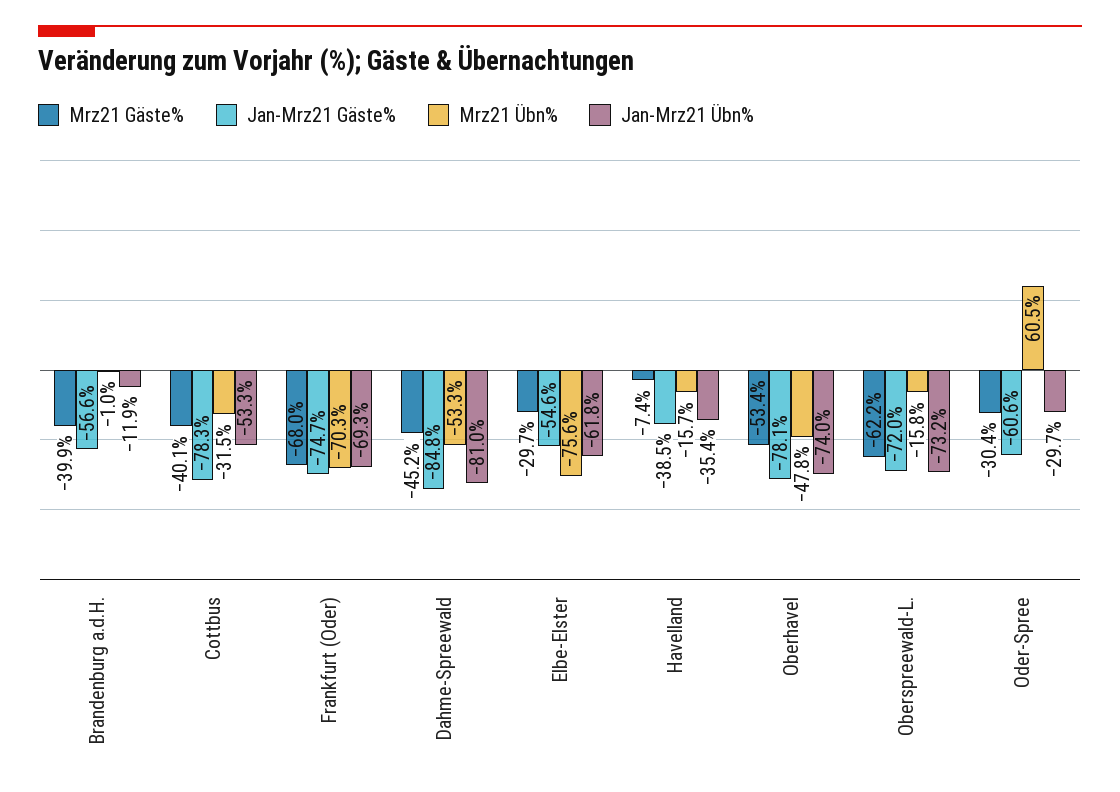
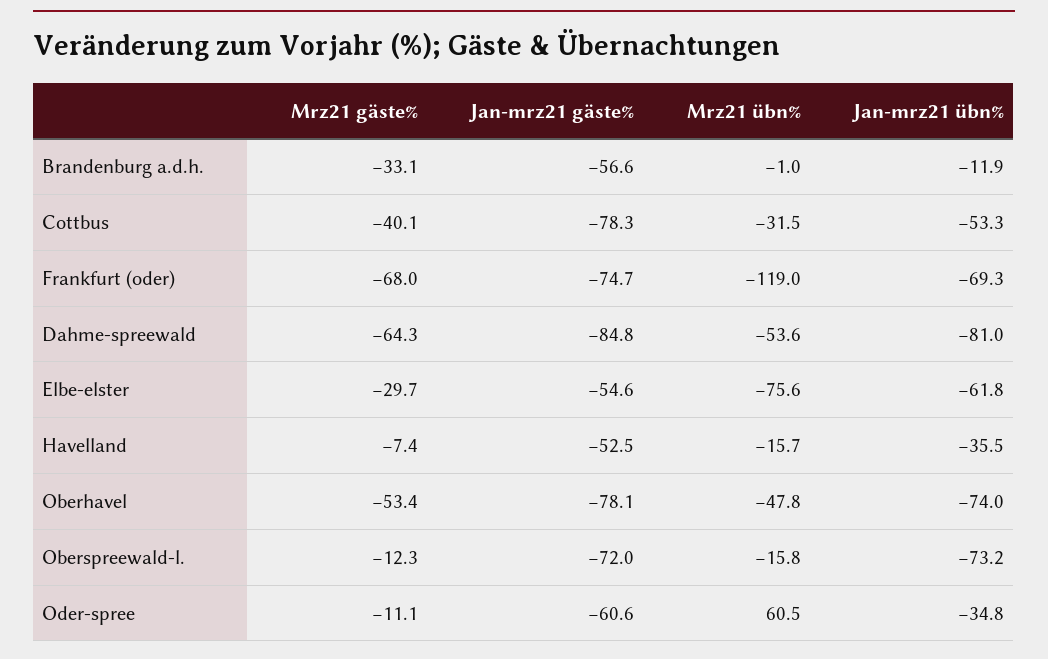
  {
    "Mrz21 Gäste%": {
-     "Brandenburg a.d.H.": -39.9,
+     "Brandenburg a.d.H.": -33.1,
      "Cottbus": -40.1,
      "Frankfurt (Oder)": -68,
-     "Dahme-Spreewald": -45.2,
+     "Dahme-Spreewald": -64.3,
      "Elbe-Elster": -29.7,
      "Havelland": -7.4,
      "Oberhavel": -53.4,
-     "Oberspreewald-L.": -62.2,
+     "Oberspreewald-L.": -12.3,
-     "Oder-Spree": -30.4
+     "Oder-Spree": -11.1
    },
    "Jan-Mrz21 Gäste%": {
      "Brandenburg a.d.H.": -56.6,
      "Cottbus": -78.3,
      "Frankfurt (Oder)": -74.7,
      "Dahme-Spreewald": -84.8,
      "Elbe-Elster": -54.6,
-     "Havelland": -38.5,
+     "Havelland": -52.5,
      "Oberhavel": -78.1,
      "Oberspreewald-L.": -72,
      "Oder-Spree": -60.6
    },
    "Mrz21 Übn%": {
      "Brandenburg a.d.H.": -1,
      "Cottbus": -31.5,
-     "Frankfurt (Oder)": -70.3,
+     "Frankfurt (Oder)": -119,
-     "Dahme-Spreewald": -53.3,
+     "Dahme-Spreewald": -53.6,
      "Elbe-Elster": -75.6,
      "Havelland": -15.7,
      "Oberhavel": -47.8,
      "Oberspreewald-L.": -15.8,
      "Oder-Spree": 60.5
    },
    "Jan-Mrz21 Übn%": {
      "Brandenburg a.d.H.": -11.9,
      "Cottbus": -53.3,
      "Frankfurt (Oder)": -69.3,
      "Dahme-Spreewald": -81,
      "Elbe-Elster": -61.8,
-     "Havelland": -35.4,
+     "Havelland": -35.5,
      "Oberhavel": -74,
      "Oberspreewald-L.": -73.2,
-     "Oder-Spree": -29.7
+     "Oder-Spree": -34.8
    }
  }

